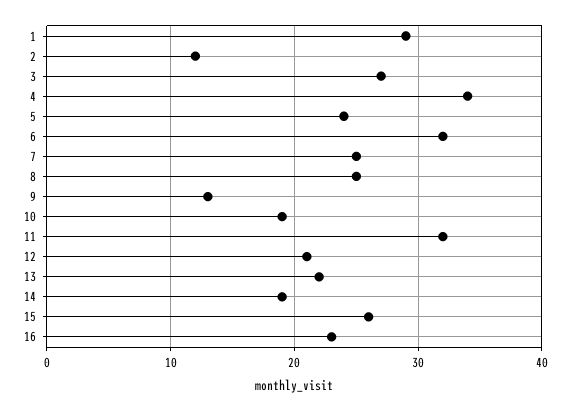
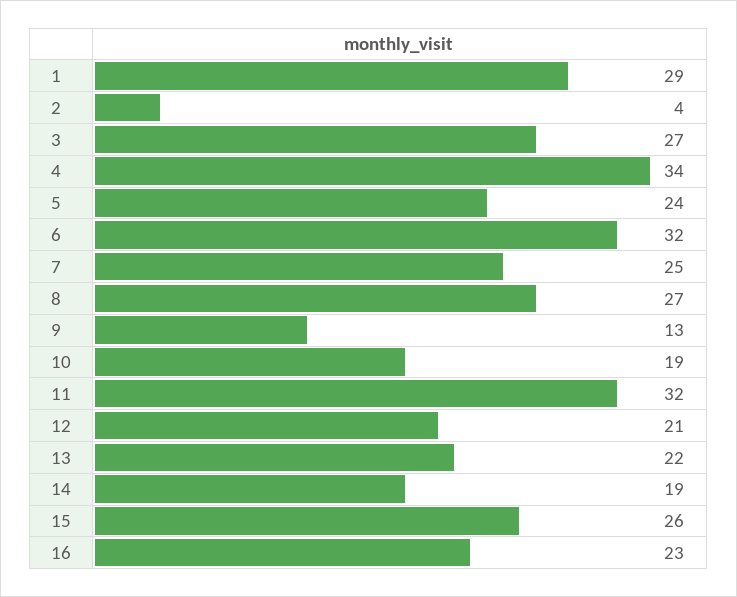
  {
    "1": 29,
-   "2": 12,
+   "2": 4,
    "3": 27,
    "4": 34,
    "5": 24,
    "6": 32,
    "7": 25,
-   "8": 25,
+   "8": 27,
    "9": 13,
    "10": 19,
    "11": 32,
    "12": 21,
    "13": 22,
    "14": 19,
    "15": 26,
    "16": 23
  }

